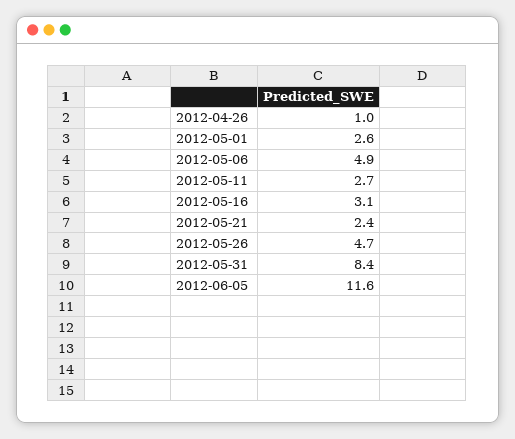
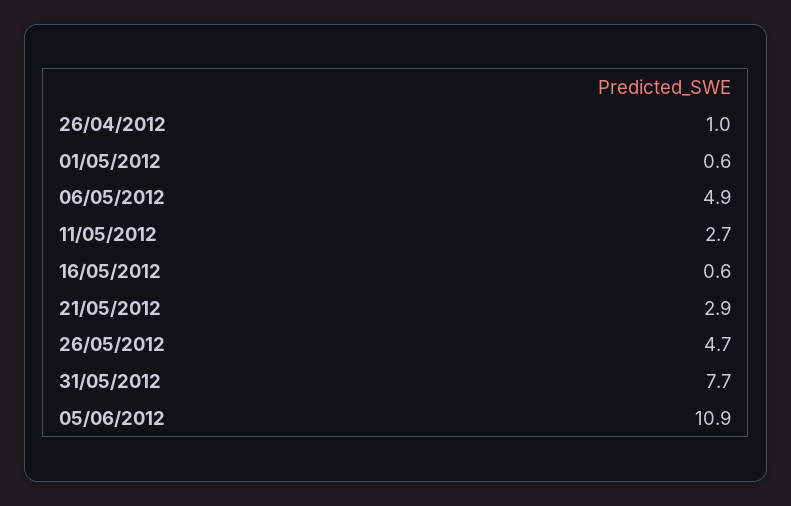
  {
    "2012-04-26": 1,
-   "2012-05-01": 2.6,
+   "2012-05-01": 0.6,
    "2012-05-06": 4.9,
    "2012-05-11": 2.7,
-   "2012-05-16": 3.1,
+   "2012-05-16": 0.6,
-   "2012-05-21": 2.4,
+   "2012-05-21": 2.9,
    "2012-05-26": 4.7,
-   "2012-05-31": 8.4,
+   "2012-05-31": 7.7,
-   "2012-06-05": 11.6
+   "2012-06-05": 10.9
  }

